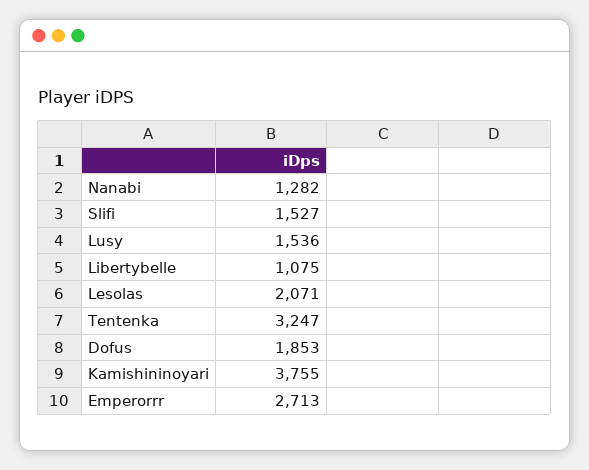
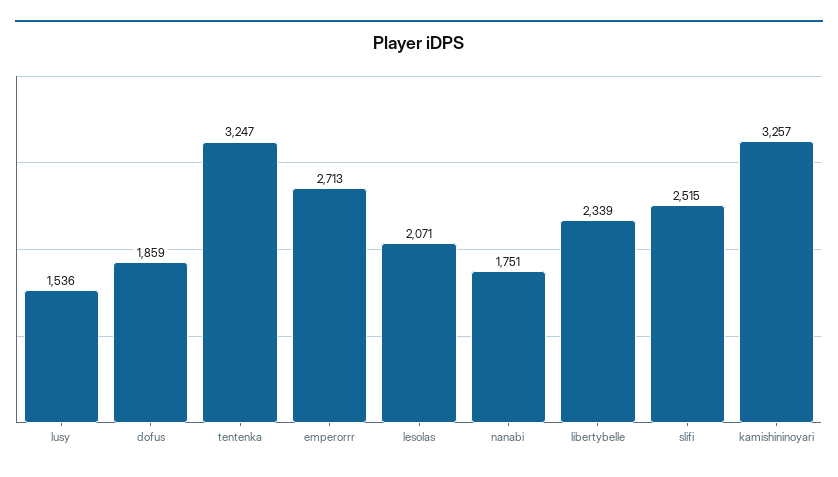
  {
-   "Nanabi": 1282,
+   "Nanabi": 1751,
-   "Slifi": 1527,
+   "Slifi": 2515,
    "Lusy": 1536,
-   "Libertybelle": 1075,
+   "Libertybelle": 2339,
    "Lesolas": 2071,
    "Tentenka": 3247,
-   "Dofus": 1853,
+   "Dofus": 1859,
-   "Kamishininoyari": 3755,
+   "Kamishininoyari": 3257,
    "Emperorrr": 2713
  }

